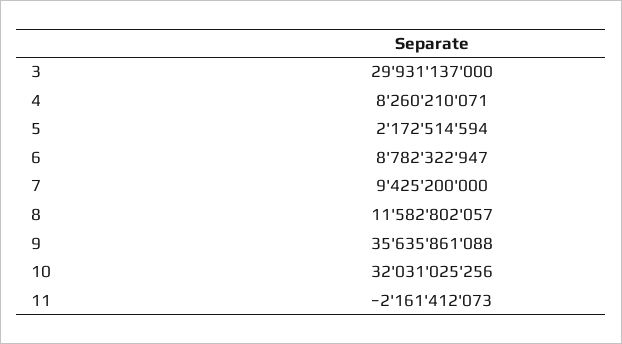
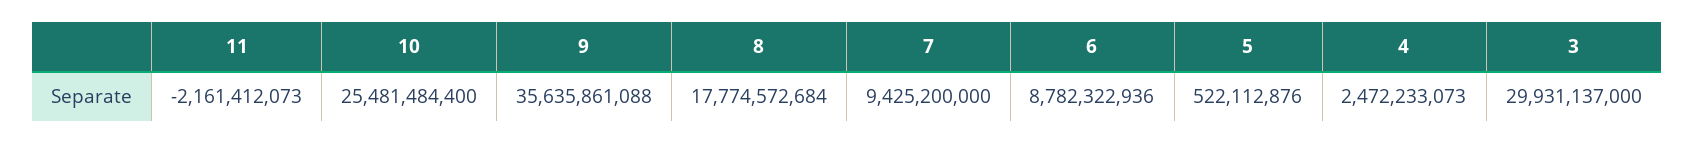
  {
    "3": 29931137000,
-   "4": 8260210071,
+   "4": 2472233073,
-   "5": 2172514594,
+   "5": 522112876,
-   "6": 8782322947,
+   "6": 8782322936,
    "7": 9425200000,
-   "8": 11582802057,
+   "8": 17774572684,
    "9": 35635861088,
-   "10": 32031025256,
+   "10": 25481484400,
    "11": -2161412073
  }

